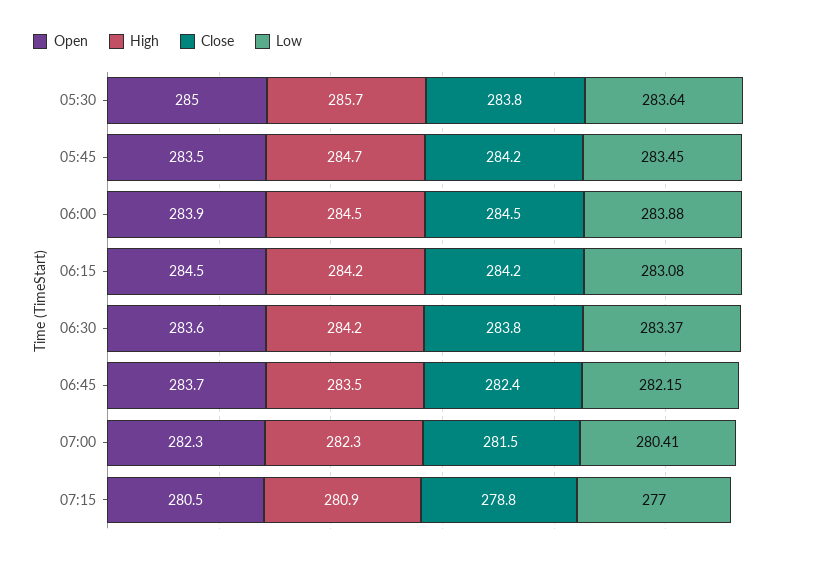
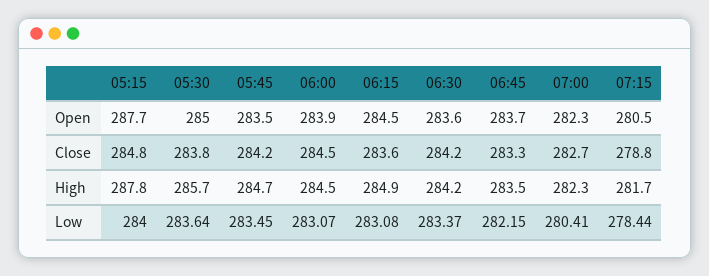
  {
    "Open": {
      "05:30": 285,
      "05:45": 283.5,
      "06:00": 283.9,
      "06:15": 284.5,
      "06:30": 283.6,
      "06:45": 283.7,
      "07:00": 282.3,
-     "07:15": 280.5
+     "07:15": 280.5,
+     "05:15": 287.7
    },
    "High": {
      "05:30": 285.7,
      "05:45": 284.7,
      "06:00": 284.5,
-     "06:15": 284.2,
+     "06:15": 284.9,
      "06:30": 284.2,
      "06:45": 283.5,
      "07:00": 282.3,
-     "07:15": 280.9
+     "07:15": 281.7,
+     "05:15": 287.8
    },
    "Close": {
      "05:30": 283.8,
      "05:45": 284.2,
      "06:00": 284.5,
-     "06:15": 284.2,
+     "06:15": 283.6,
-     "06:30": 283.8,
+     "06:30": 284.2,
-     "06:45": 282.4,
+     "06:45": 283.3,
-     "07:00": 281.5,
+     "07:00": 282.7,
-     "07:15": 278.8
+     "07:15": 278.8,
+     "05:15": 284.8
    },
    "Low": {
      "05:30": 283.64,
      "05:45": 283.45,
-     "06:00": 283.88,
+     "06:00": 283.07,
      "06:15": 283.08,
      "06:30": 283.37,
      "06:45": 282.15,
      "07:00": 280.41,
-     "07:15": 277
+     "07:15": 278.44,
+     "05:15": 284
    }
  }

